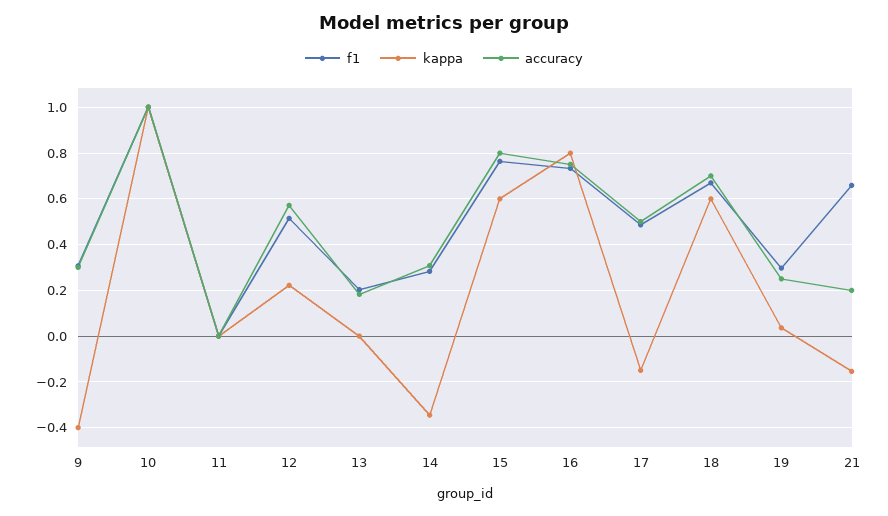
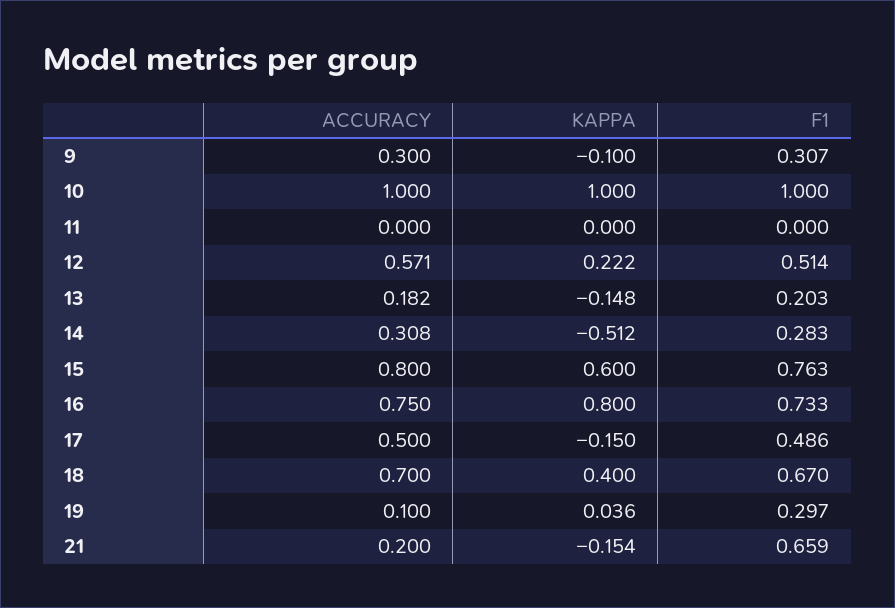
  {
    "f1": {
      "9": 0.307,
      "10": 1,
      "11": 0,
      "12": 0.514,
      "13": 0.203,
      "14": 0.283,
      "15": 0.763,
      "16": 0.733,
      "17": 0.486,
      "18": 0.67,
      "19": 0.297,
      "21": 0.659
    },
    "kappa": {
-     "9": -0.4,
+     "9": -0.1,
      "10": 1,
      "11": 0,
      "12": 0.222,
-     "13": 0,
+     "13": -0.148,
-     "14": -0.35,
+     "14": -0.512,
      "15": 0.6,
      "16": 0.8,
      "17": -0.15,
-     "18": 0.6,
+     "18": 0.4,
      "19": 0.036,
      "21": -0.154
    },
    "accuracy": {
      "9": 0.3,
      "10": 1,
      "11": 0,
      "12": 0.571,
      "13": 0.182,
      "14": 0.308,
      "15": 0.8,
      "16": 0.75,
      "17": 0.5,
      "18": 0.7,
-     "19": 0.25,
+     "19": 0.1,
      "21": 0.2
    }
  }

